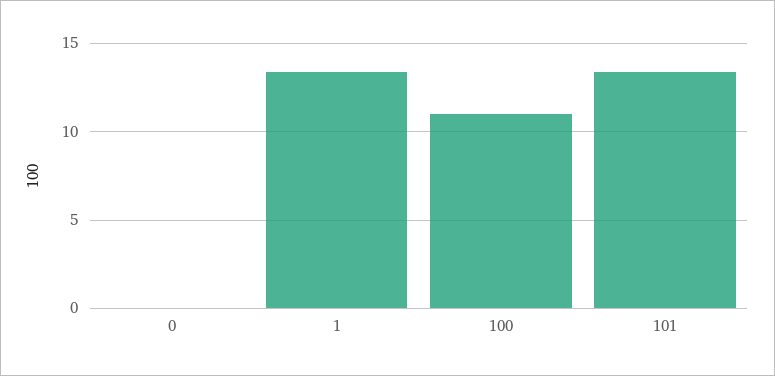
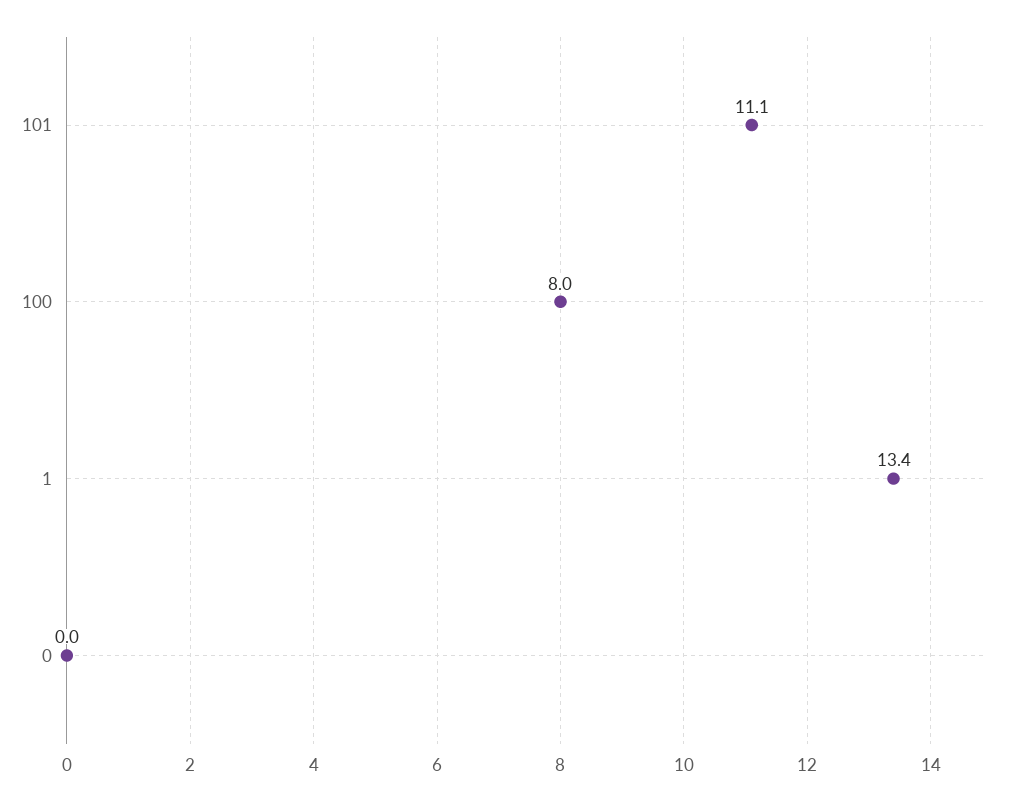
  {
    "0": 0,
    "1": 13.4,
-   "100": 11,
+   "100": 8,
-   "101": 13.5
+   "101": 11.1
  }

